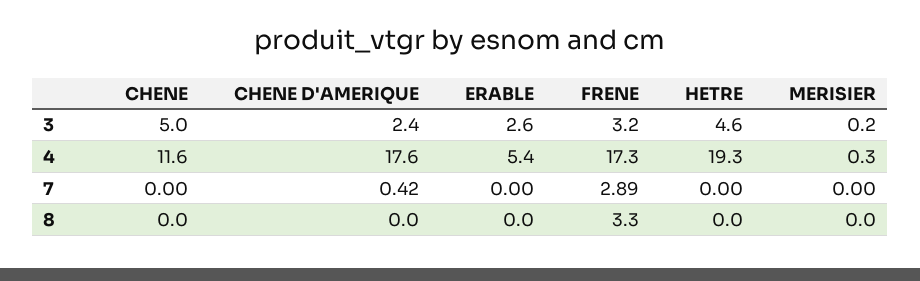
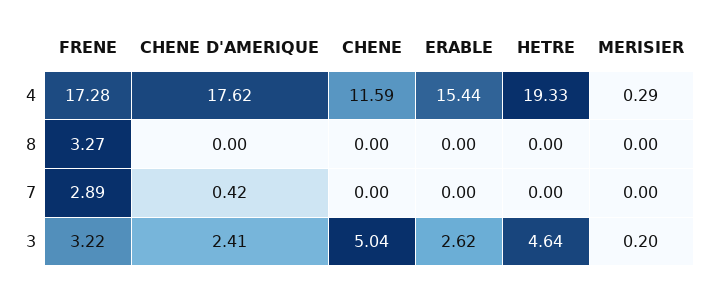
  {
    "CHENE": {
      "3": 5.04,
      "4": 11.59,
      "7": 0,
      "8": 0
    },
    "CHENE D'AMERIQUE": {
      "3": 2.41,
      "4": 17.62,
      "7": 0.42,
      "8": 0
    },
    "ERABLE": {
      "3": 2.62,
-     "4": 5.4,
+     "4": 15.44,
      "7": 0,
      "8": 0
    },
    "FRENE": {
      "3": 3.22,
      "4": 17.28,
      "7": 2.89,
      "8": 3.27
    },
    "HETRE": {
      "3": 4.64,
      "4": 19.33,
      "7": 0,
      "8": 0
    },
    "MERISIER": {
      "3": 0.2,
      "4": 0.29,
      "7": 0,
      "8": 0
    }
  }

